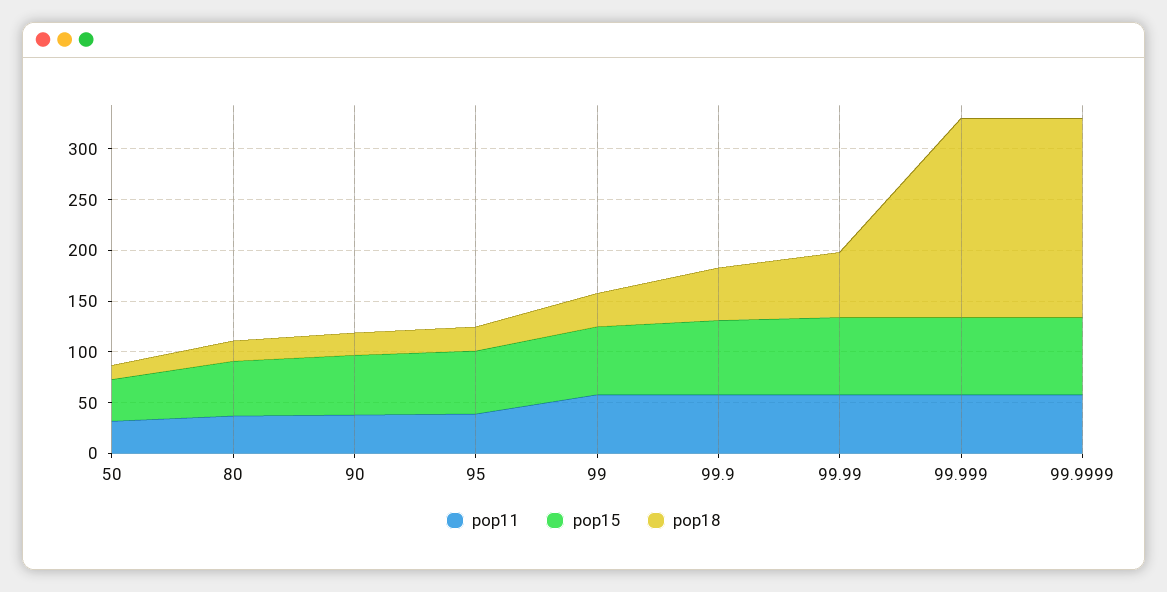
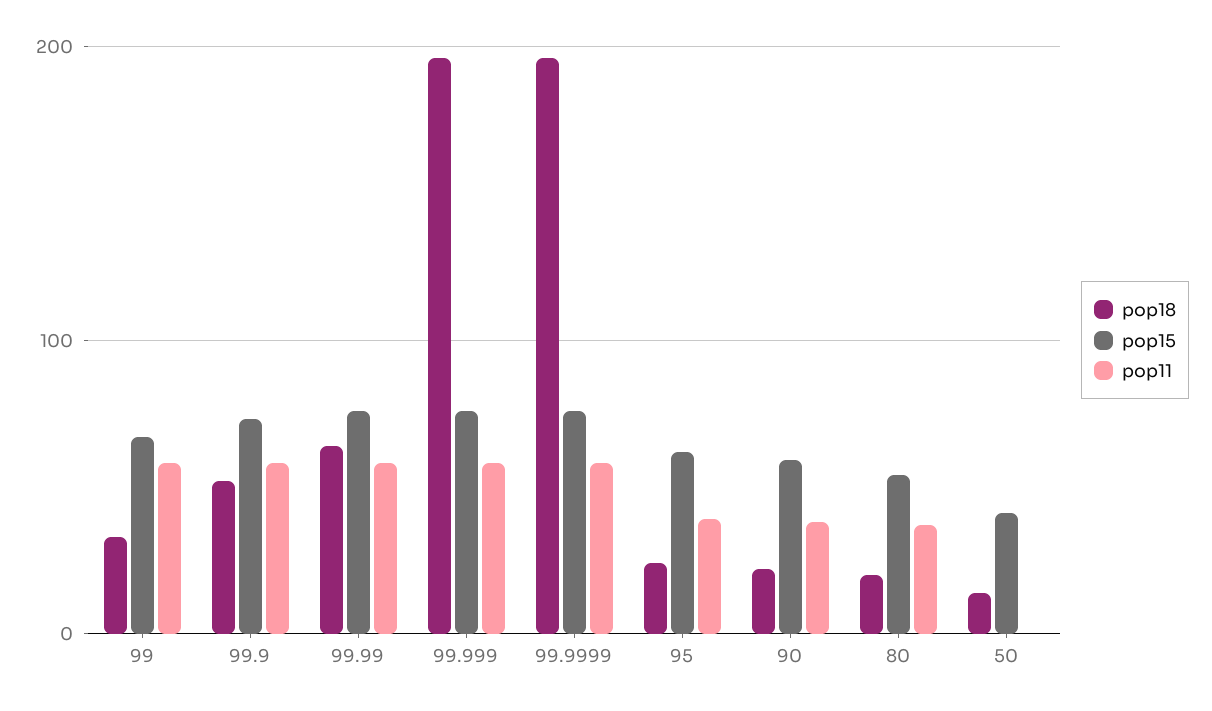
  {
    "pop11": {
-     "50": 30,
+     "50": 0,
      "80": 40,
      "90": 40,
      "95": 40,
      "99": 60,
      "99.9": 60,
      "99.99": 60,
      "99.999": 60,
      "99.9999": 60
    },
    "pop15": {
      "50": 40,
      "80": 50,
      "90": 60,
      "95": 60,
      "99": 70,
      "99.9": 70,
      "99.99": 80,
      "99.999": 80,
      "99.9999": 80
    },
    "pop18": {
      "50": 10,
      "80": 20,
      "90": 20,
      "95": 20,
      "99": 30,
      "99.9": 50,
      "99.99": 60,
      "99.999": 200,
      "99.9999": 200
    }
  }

